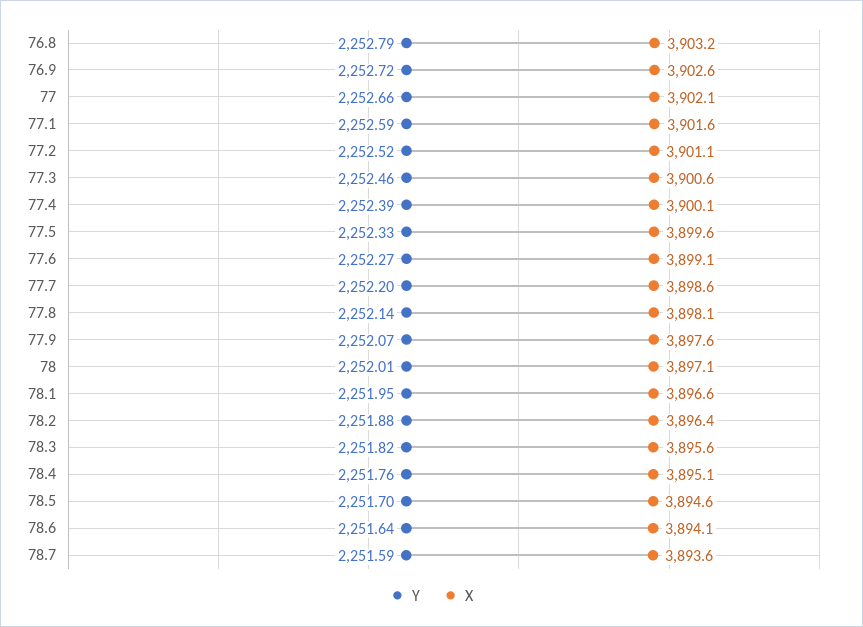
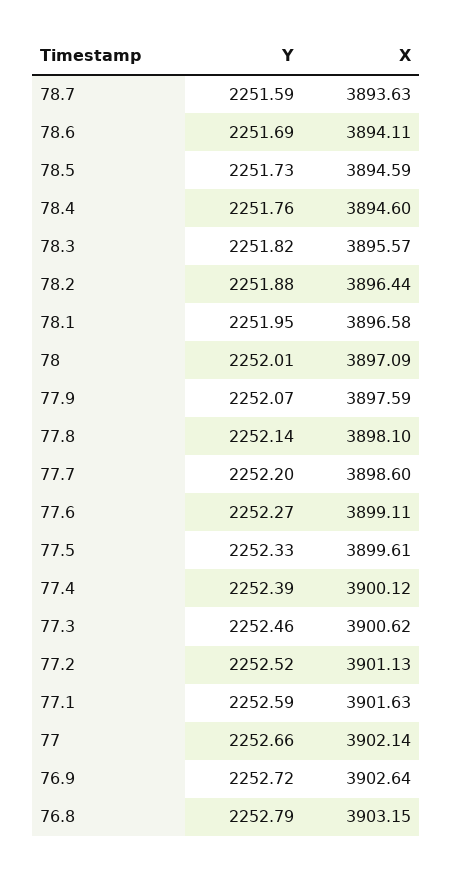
  {
    "Y": {
      "76.8": 2252.79,
      "76.9": 2252.72,
      "77": 2252.66,
      "77.1": 2252.59,
      "77.2": 2252.52,
      "77.3": 2252.46,
      "77.4": 2252.39,
      "77.5": 2252.33,
      "77.6": 2252.27,
      "77.7": 2252.2,
      "77.8": 2252.14,
      "77.9": 2252.07,
      "78": 2252.01,
      "78.1": 2251.95,
      "78.2": 2251.88,
      "78.3": 2251.82,
      "78.4": 2251.76,
-     "78.5": 2251.7,
+     "78.5": 2251.73,
-     "78.6": 2251.64,
+     "78.6": 2251.69,
      "78.7": 2251.59
    },
    "X": {
      "76.8": 3903.15,
      "76.9": 3902.64,
      "77": 3902.14,
      "77.1": 3901.63,
      "77.2": 3901.13,
      "77.3": 3900.62,
      "77.4": 3900.12,
      "77.5": 3899.61,
      "77.6": 3899.11,
      "77.7": 3898.6,
      "77.8": 3898.1,
      "77.9": 3897.59,
      "78": 3897.09,
      "78.1": 3896.58,
      "78.2": 3896.44,
      "78.3": 3895.57,
-     "78.4": 3895.1,
+     "78.4": 3894.6,
      "78.5": 3894.59,
      "78.6": 3894.11,
      "78.7": 3893.63
    }
  }

